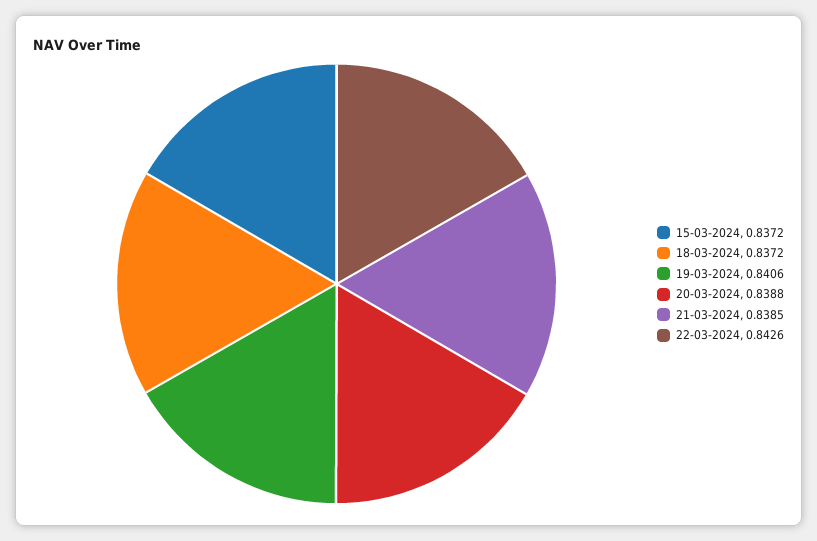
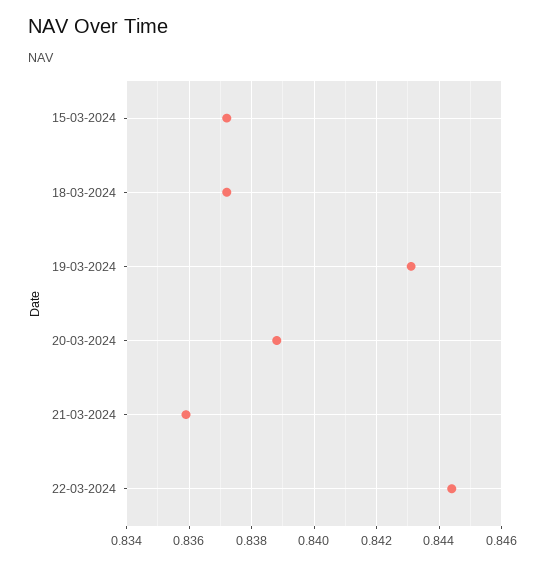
  {
    "15-03-2024": 0.8372,
    "18-03-2024": 0.8372,
-   "19-03-2024": 0.8406,
+   "19-03-2024": 0.843,
    "20-03-2024": 0.8388,
-   "21-03-2024": 0.8385,
+   "21-03-2024": 0.836,
-   "22-03-2024": 0.8426
+   "22-03-2024": 0.8445
  }

